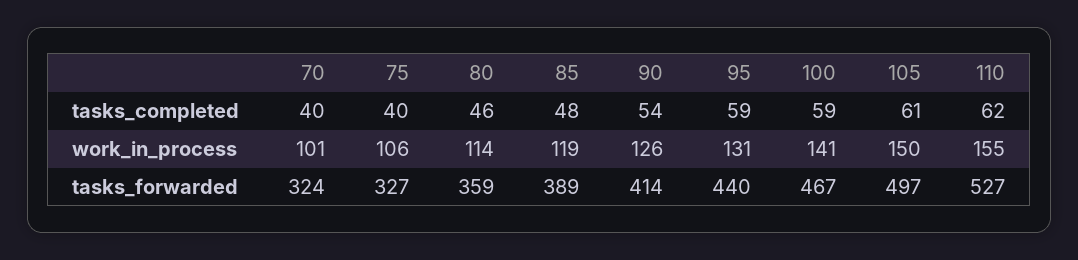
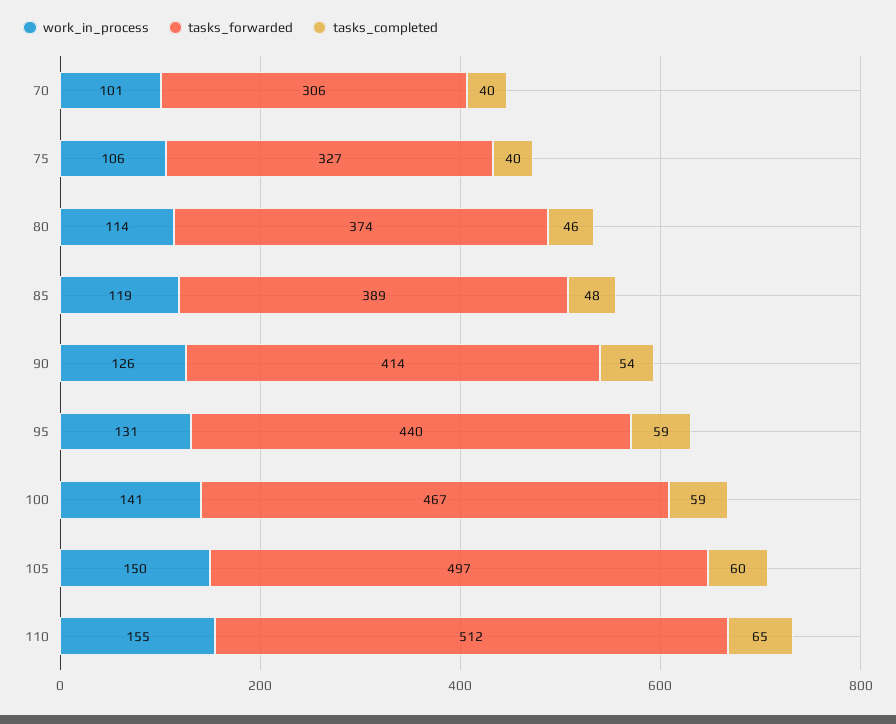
  {
    "tasks_completed": {
      "70": 40,
      "75": 40,
      "80": 46,
      "85": 48,
      "90": 54,
      "95": 59,
      "100": 59,
-     "105": 61,
+     "105": 60,
-     "110": 62
+     "110": 65
    },
    "work_in_process": {
      "70": 101,
      "75": 106,
      "80": 114,
      "85": 119,
      "90": 126,
      "95": 131,
      "100": 141,
      "105": 150,
      "110": 155
    },
    "tasks_forwarded": {
-     "70": 324,
+     "70": 306,
      "75": 327,
-     "80": 359,
+     "80": 374,
      "85": 389,
      "90": 414,
      "95": 440,
      "100": 467,
      "105": 497,
-     "110": 527
+     "110": 512
    }
  }

